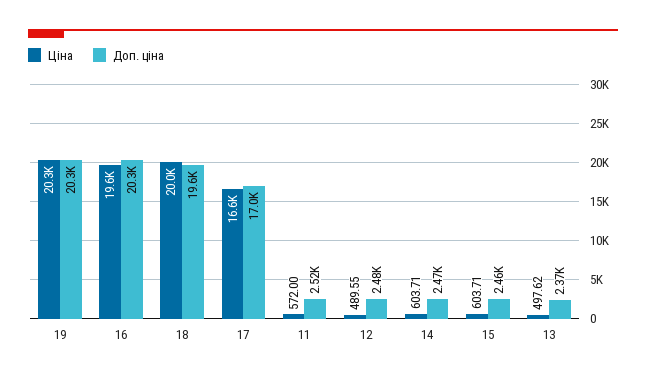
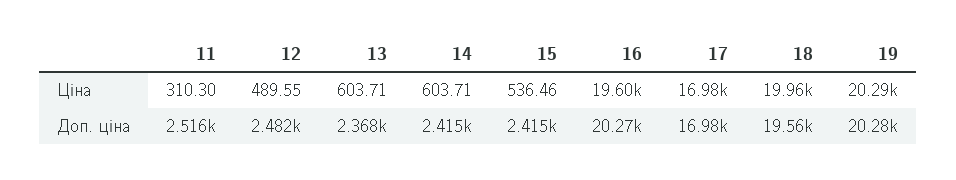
  {
    "Ціна": {
      "19": 20290,
      "16": 19600,
      "18": 19960,
-     "17": 16600,
+     "17": 16980,
-     "11": 572,
+     "11": 310.3,
      "12": 489.55,
      "14": 603.71,
-     "15": 603.71,
+     "15": 536.46,
-     "13": 497.62
+     "13": 603.71
    },
    "Доп. ціна": {
      "19": 20280,
      "16": 20270,
      "18": 19560,
      "17": 16980,
      "11": 2516,
      "12": 2482,
-     "14": 2470,
+     "14": 2415,
-     "15": 2460,
+     "15": 2415,
      "13": 2368
    }
  }

